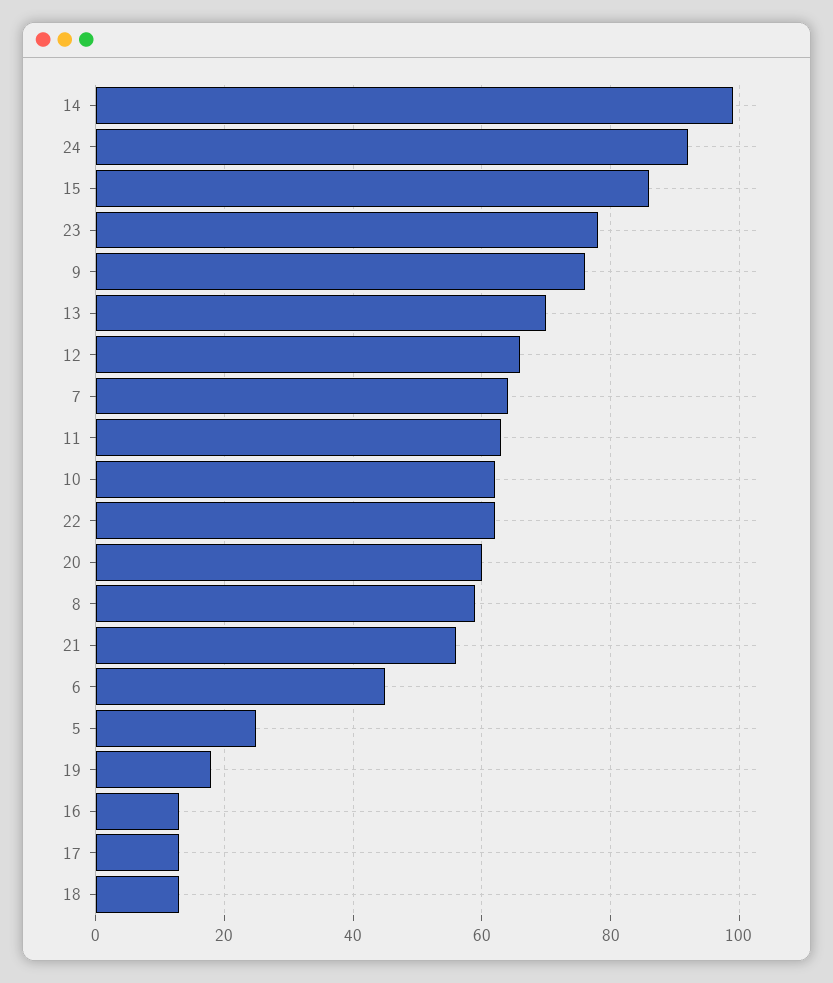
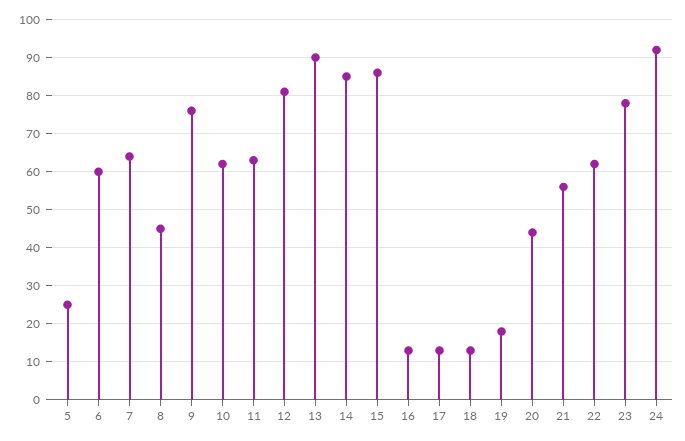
  {
-   "14": 100,
+   "14": 85,
    "24": 90,
    "15": 85,
    "23": 80,
    "9": 75,
-   "13": 70,
+   "13": 90,
-   "12": 65,
+   "12": 80,
    "7": 65,
    "11": 65,
    "10": 60,
    "22": 60,
-   "20": 60,
+   "20": 45,
-   "8": 60,
+   "8": 45,
    "21": 55,
-   "6": 45,
+   "6": 60,
    "5": 25,
    "19": 20,
    "16": 15,
    "17": 15,
    "18": 15
  }

